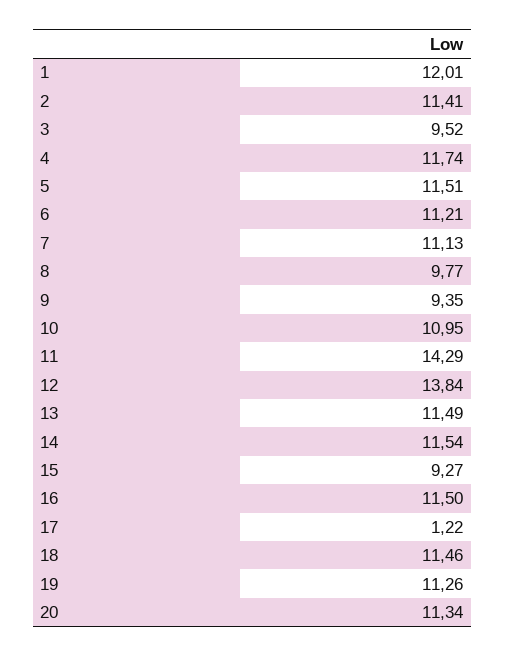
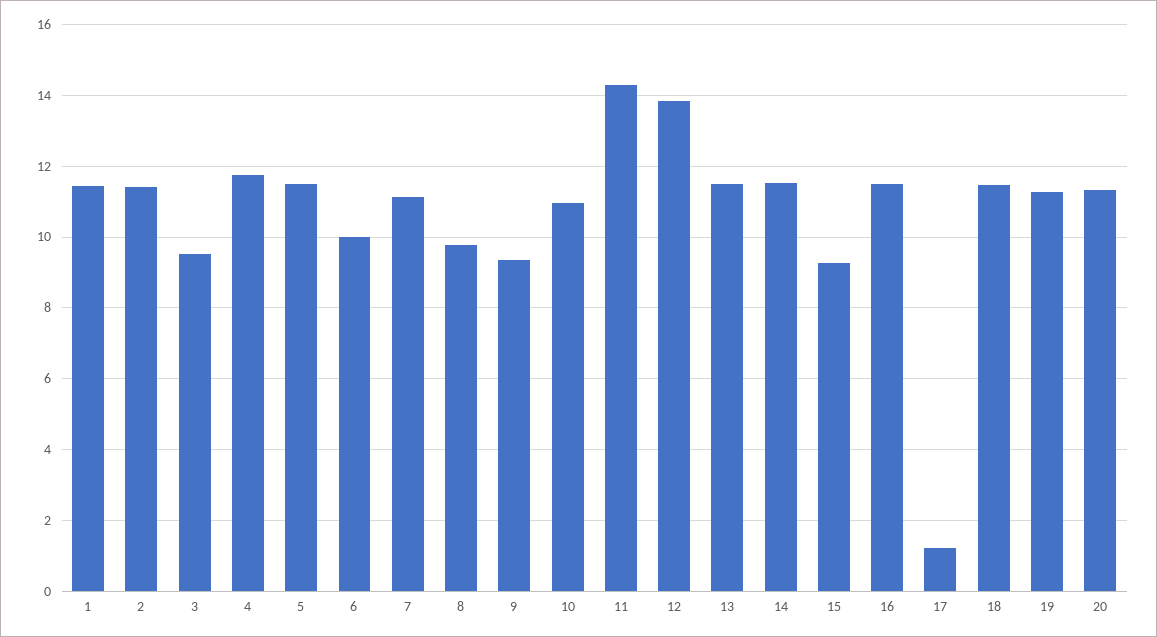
  {
-   "1": 12.01,
+   "1": 11.4,
    "2": 11.41,
    "3": 9.52,
    "4": 11.74,
    "5": 11.51,
-   "6": 11.21,
+   "6": 10,
    "7": 11.13,
    "8": 9.77,
    "9": 9.35,
    "10": 10.95,
    "11": 14.29,
    "12": 13.84,
    "13": 11.49,
    "14": 11.54,
    "15": 9.27,
    "16": 11.5,
    "17": 1.22,
    "18": 11.46,
    "19": 11.26,
    "20": 11.34
  }

